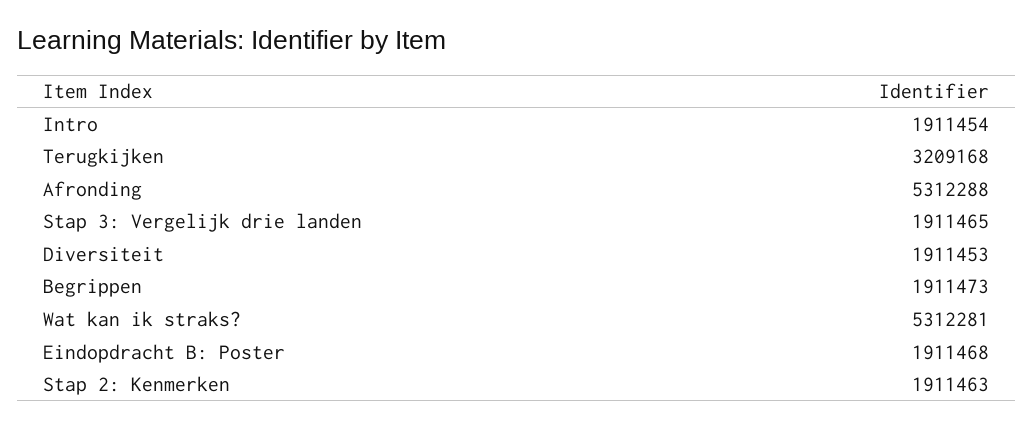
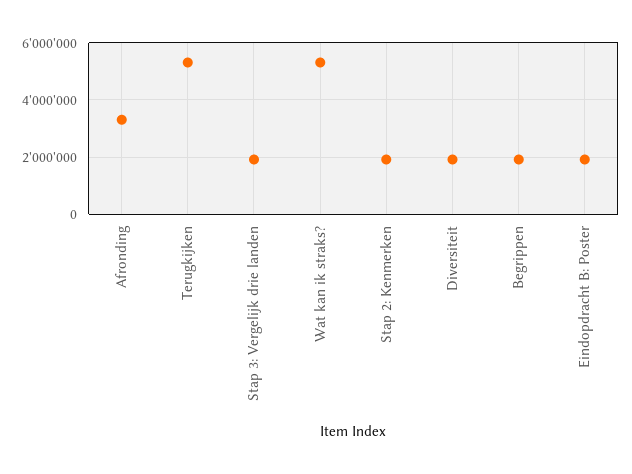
  {
-   "Intro": 1911454,
-   "Terugkijken": 3209168,
+   "Terugkijken": 5250000,
-   "Afronding": 5312288,
+   "Afronding": 3250000,
    "Stap 3: Vergelijk drie landen": 1911465,
    "Diversiteit": 1911453,
    "Begrippen": 1911473,
    "Wat kan ik straks?": 5312281,
    "Eindopdracht B: Poster": 1911468,
    "Stap 2: Kenmerken": 1911463
  }

